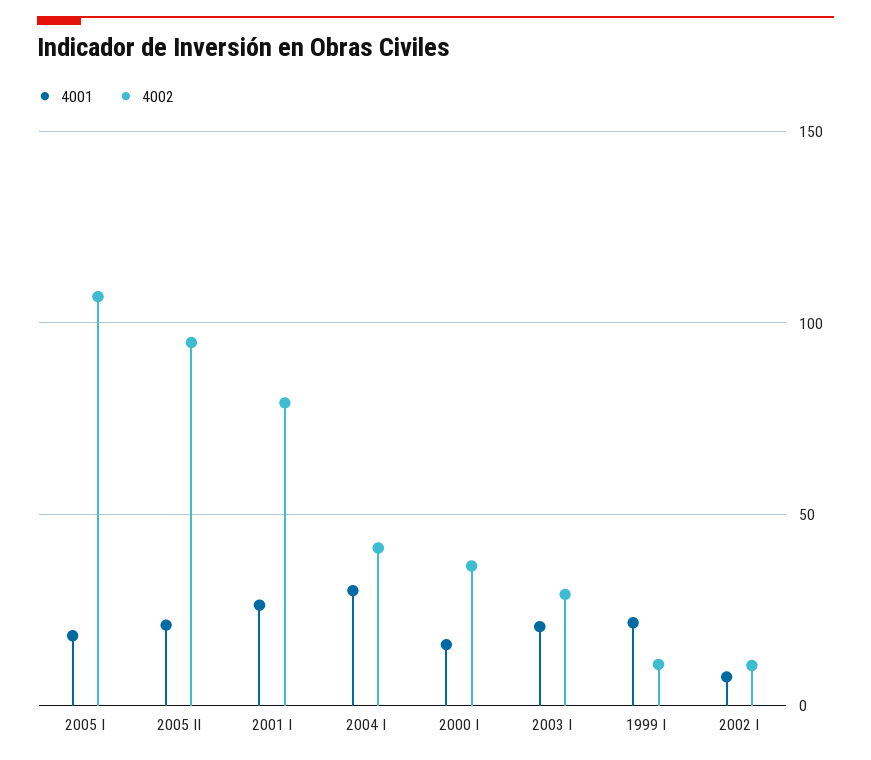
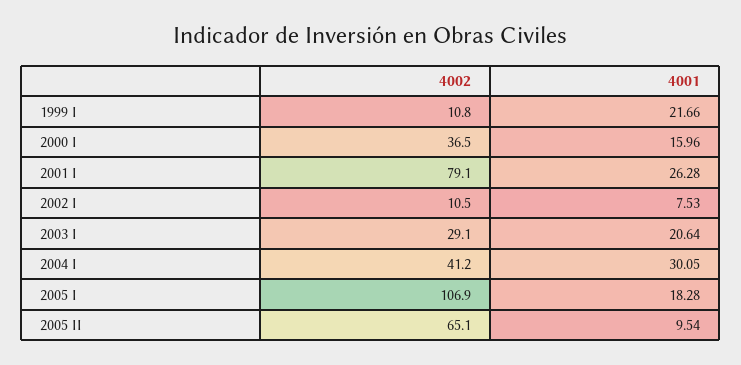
  {
    "4001": {
      "2005 I": 18.28,
-     "2005 II": 20,
+     "2005 II": 9.54,
      "2001 I": 26.28,
      "2004 I": 30.05,
      "2000 I": 15.96,
      "2003 I": 20.64,
      "1999 I": 21.66,
      "2002 I": 7.53
    },
    "4002": {
      "2005 I": 106.9,
-     "2005 II": 95,
+     "2005 II": 65.1,
      "2001 I": 79.1,
      "2004 I": 41.2,
      "2000 I": 36.5,
      "2003 I": 29.1,
      "1999 I": 10.8,
      "2002 I": 10.5
    }
  }

